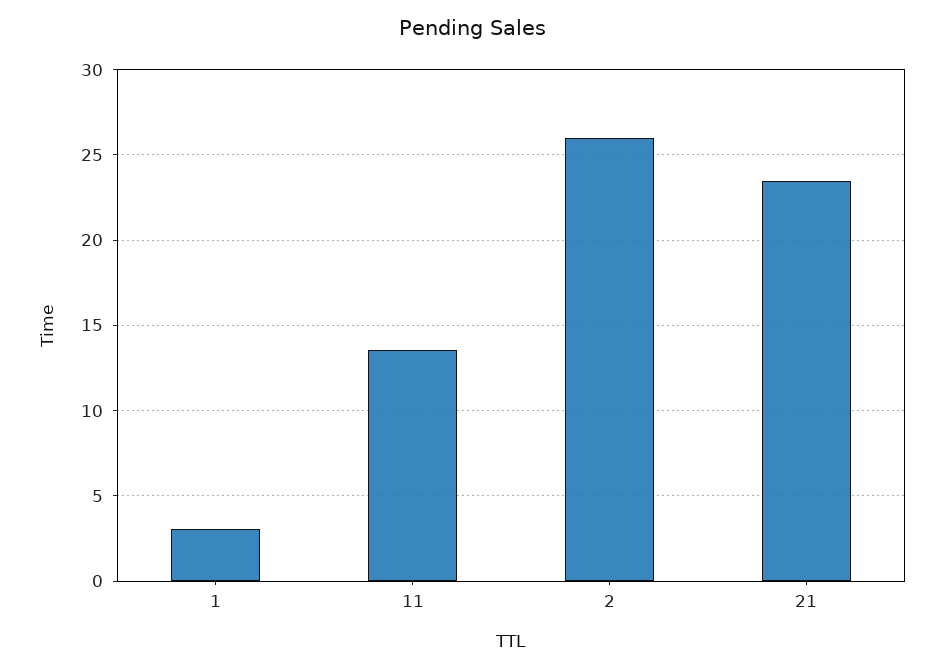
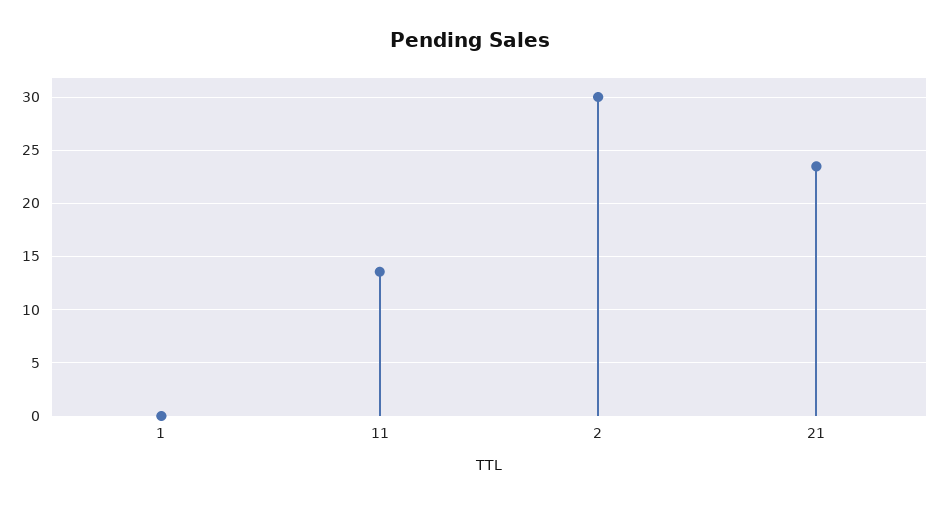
  {
-   "1": 3,
+   "1": 0,
    "11": 13.5,
-   "2": 26,
+   "2": 30,
    "21": 23.5
  }

